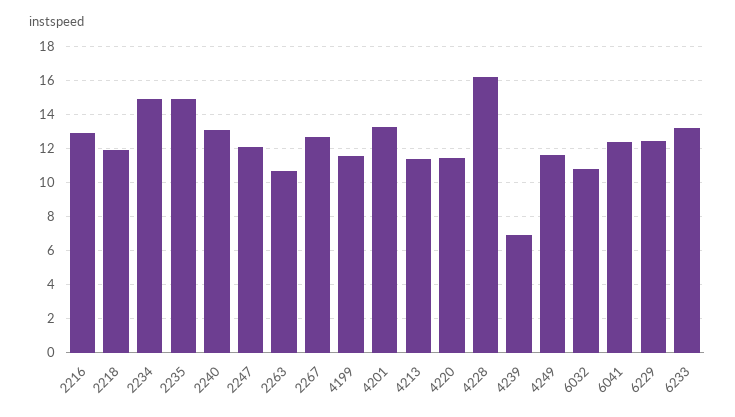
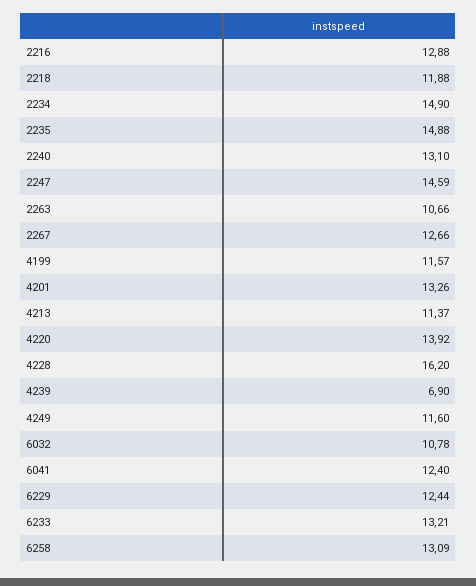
  {
    "2216": 12.88,
    "2218": 11.88,
    "2234": 14.9,
    "2235": 14.88,
    "2240": 13.1,
-   "2247": 12,
+   "2247": 14.59,
    "2263": 10.66,
    "2267": 12.66,
    "4199": 11.57,
    "4201": 13.26,
    "4213": 11.37,
-   "4220": 11.5,
+   "4220": 13.92,
    "4228": 16.2,
    "4239": 6.9,
    "4249": 11.6,
    "6032": 10.78,
    "6041": 12.4,
    "6229": 12.44,
-   "6233": 13.21
+   "6233": 13.21,
+   "6258": 13.09
  }

